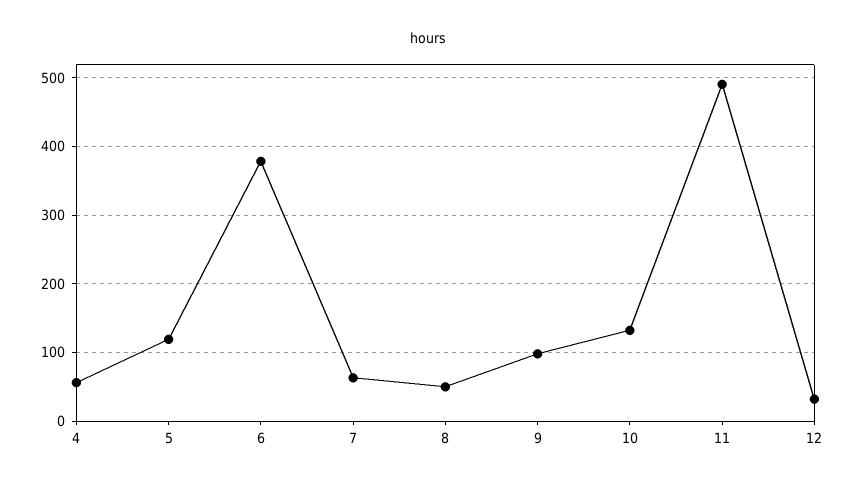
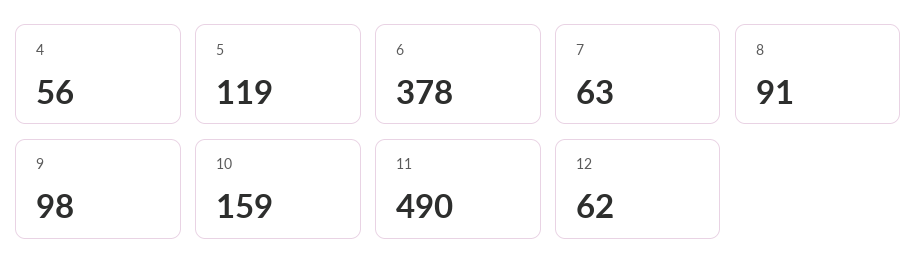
  {
    "4": 56,
    "5": 119,
    "6": 378,
    "7": 63,
-   "8": 50,
+   "8": 91,
    "9": 98,
-   "10": 130,
+   "10": 159,
    "11": 490,
-   "12": 30
+   "12": 62
  }

